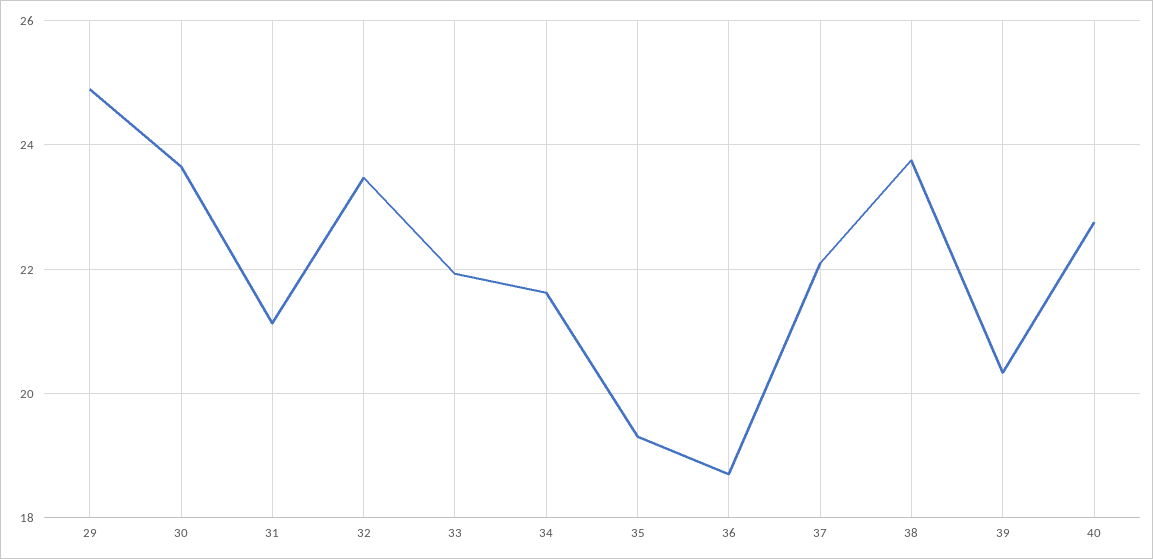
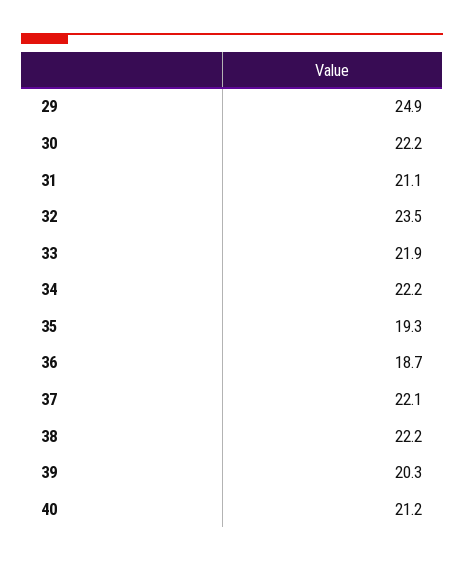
  {
    "29": 24.9,
-   "30": 23.6,
+   "30": 22.2,
    "31": 21.1,
    "32": 23.5,
    "33": 21.9,
-   "34": 21.6,
+   "34": 22.2,
    "35": 19.3,
    "36": 18.7,
    "37": 22.1,
-   "38": 23.8,
+   "38": 22.2,
    "39": 20.3,
-   "40": 22.8
+   "40": 21.2
  }

